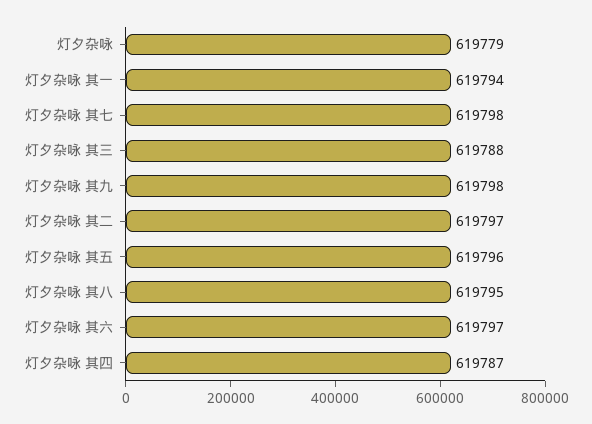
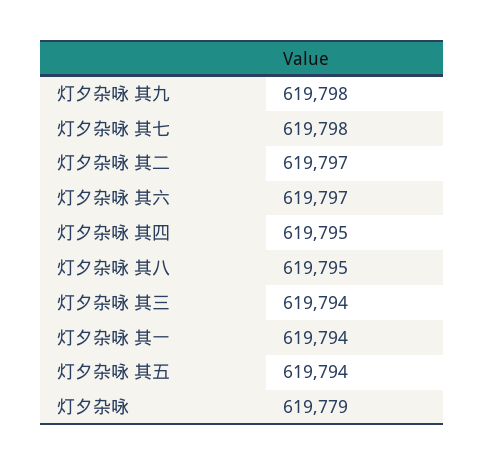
  {
    "灯夕杂咏": 619779,
    "灯夕杂咏 其一": 619794,
    "灯夕杂咏 其七": 619798,
-   "灯夕杂咏 其三": 619788,
+   "灯夕杂咏 其三": 619794,
    "灯夕杂咏 其九": 619798,
    "灯夕杂咏 其二": 619797,
-   "灯夕杂咏 其五": 619796,
+   "灯夕杂咏 其五": 619794,
    "灯夕杂咏 其八": 619795,
    "灯夕杂咏 其六": 619797,
-   "灯夕杂咏 其四": 619787
+   "灯夕杂咏 其四": 619795
  }

